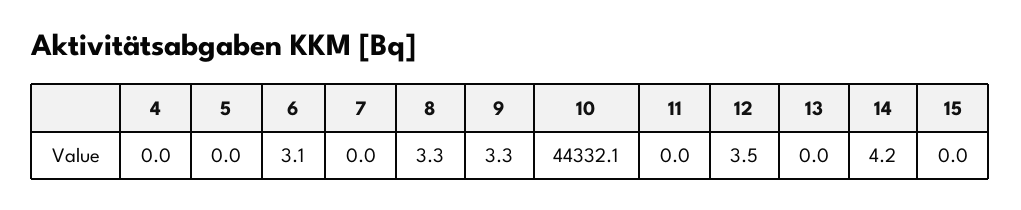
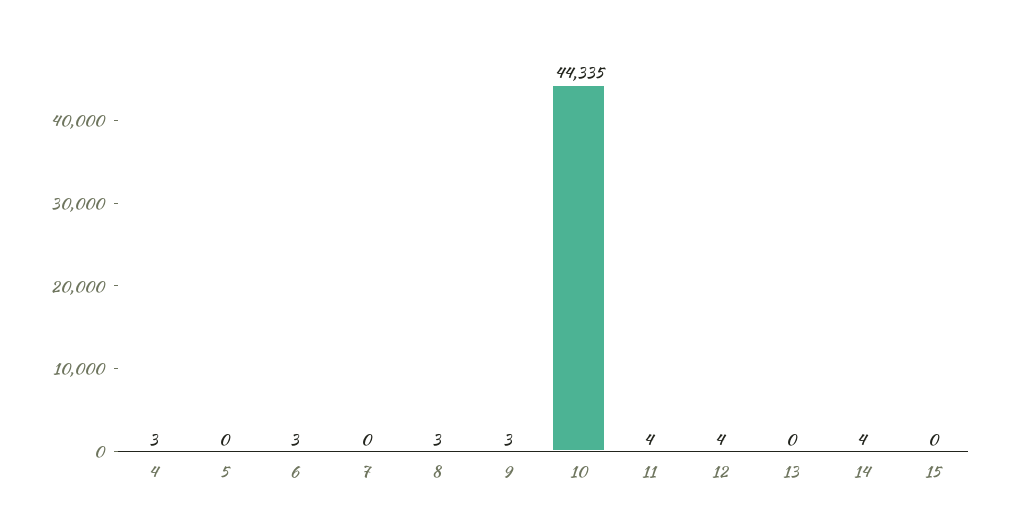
  {
-   "4": 0,
+   "4": 3,
    "5": 0,
    "6": 3.1,
    "7": 0,
    "8": 3.3,
    "9": 3.3,
-   "10": 44332.1,
+   "10": 44335,
-   "11": 0,
+   "11": 4,
    "12": 3.5,
    "13": 0,
    "14": 4.2,
    "15": 0
  }

